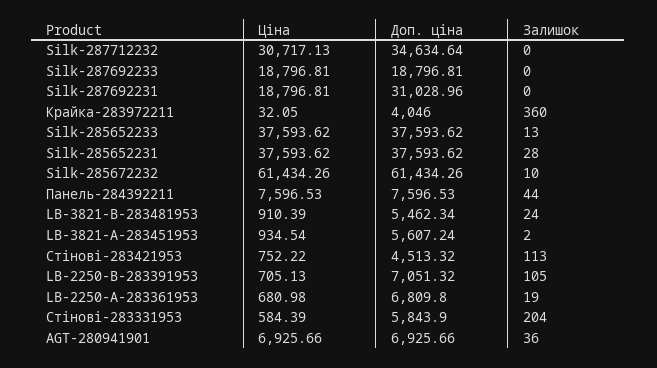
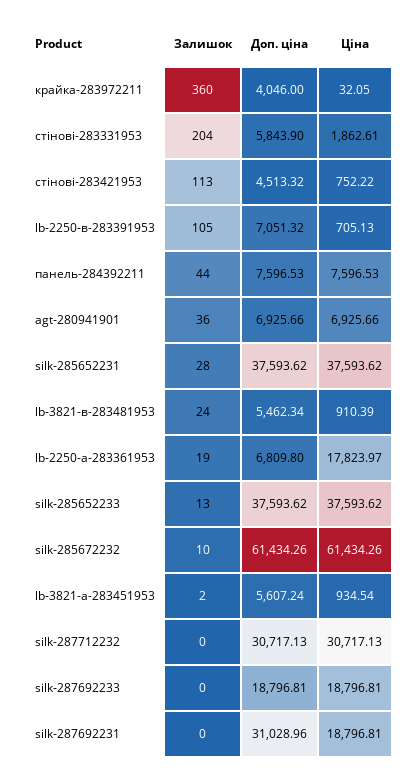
  {
    "Ціна": {
      "Silk-287712232": 30717.13,
      "Silk-287692233": 18796.81,
      "Silk-287692231": 18796.81,
      "Крайка-283972211": 32.05,
      "Silk-285652233": 37593.62,
      "Silk-285652231": 37593.62,
      "Silk-285672232": 61434.26,
      "Панель-284392211": 7596.53,
      "LB-3821-В-283481953": 910.39,
      "LB-3821-А-283451953": 934.54,
      "Стінові-283421953": 752.22,
      "LB-2250-В-283391953": 705.13,
-     "LB-2250-А-283361953": 680.98,
+     "LB-2250-А-283361953": 17823.97,
-     "Стінові-283331953": 584.39,
+     "Стінові-283331953": 1862.61,
      "AGT-280941901": 6925.66
    },
    "Доп. ціна": {
-     "Silk-287712232": 34634.64,
+     "Silk-287712232": 30717.13,
      "Silk-287692233": 18796.81,
      "Silk-287692231": 31028.96,
      "Крайка-283972211": 4046,
      "Silk-285652233": 37593.62,
      "Silk-285652231": 37593.62,
      "Silk-285672232": 61434.26,
      "Панель-284392211": 7596.53,
      "LB-3821-В-283481953": 5462.34,
      "LB-3821-А-283451953": 5607.24,
      "Стінові-283421953": 4513.32,
      "LB-2250-В-283391953": 7051.32,
      "LB-2250-А-283361953": 6809.8,
      "Стінові-283331953": 5843.9,
      "AGT-280941901": 6925.66
    },
    "Залишок": {
      "Silk-287712232": 0,
      "Silk-287692233": 0,
      "Silk-287692231": 0,
      "Крайка-283972211": 360,
      "Silk-285652233": 13,
      "Silk-285652231": 28,
      "Silk-285672232": 10,
      "Панель-284392211": 44,
      "LB-3821-В-283481953": 24,
      "LB-3821-А-283451953": 2,
      "Стінові-283421953": 113,
      "LB-2250-В-283391953": 105,
      "LB-2250-А-283361953": 19,
      "Стінові-283331953": 204,
      "AGT-280941901": 36
    }
  }

